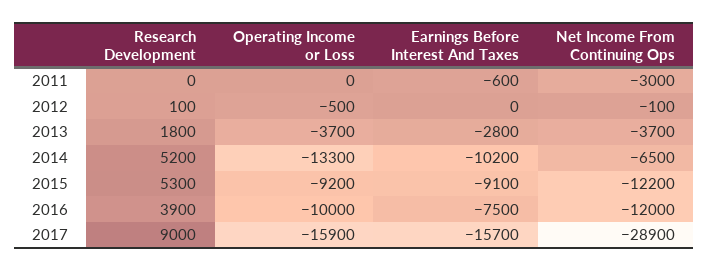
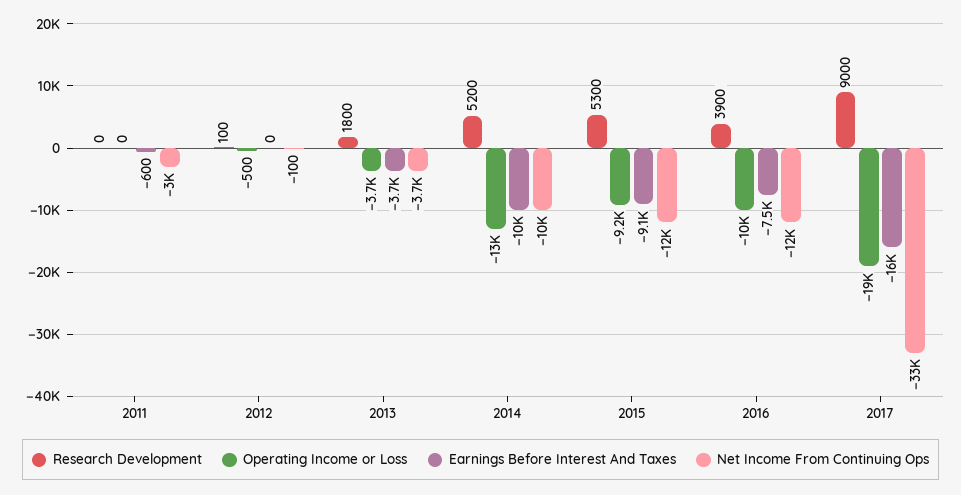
  {
    "Research Development": {
      "2011": 0,
      "2012": 100,
      "2013": 1800,
      "2014": 5200,
      "2015": 5300,
      "2016": 3900,
      "2017": 9000
    },
    "Operating Income or Loss": {
      "2011": 0,
      "2012": -500,
      "2013": -3700,
      "2014": -13300,
      "2015": -9200,
      "2016": -10000,
-     "2017": -15900
+     "2017": -19000
    },
    "Earnings Before Interest And Taxes": {
      "2011": -600,
      "2012": 0,
-     "2013": -2800,
+     "2013": -3700,
      "2014": -10200,
      "2015": -9100,
      "2016": -7500,
      "2017": -15700
    },
    "Net Income From Continuing Ops": {
      "2011": -3000,
      "2012": -100,
      "2013": -3700,
-     "2014": -6500,
+     "2014": -10000,
      "2015": -12200,
      "2016": -12000,
-     "2017": -28900
+     "2017": -33000
    }
  }

